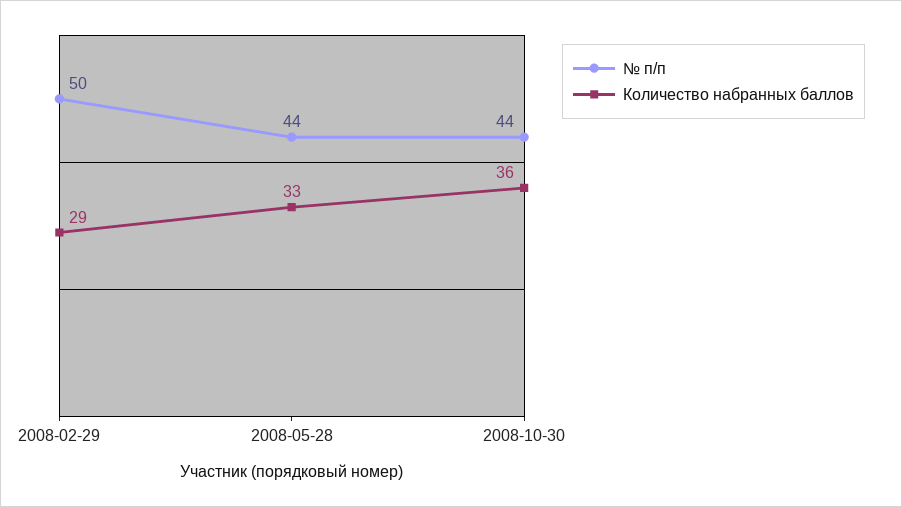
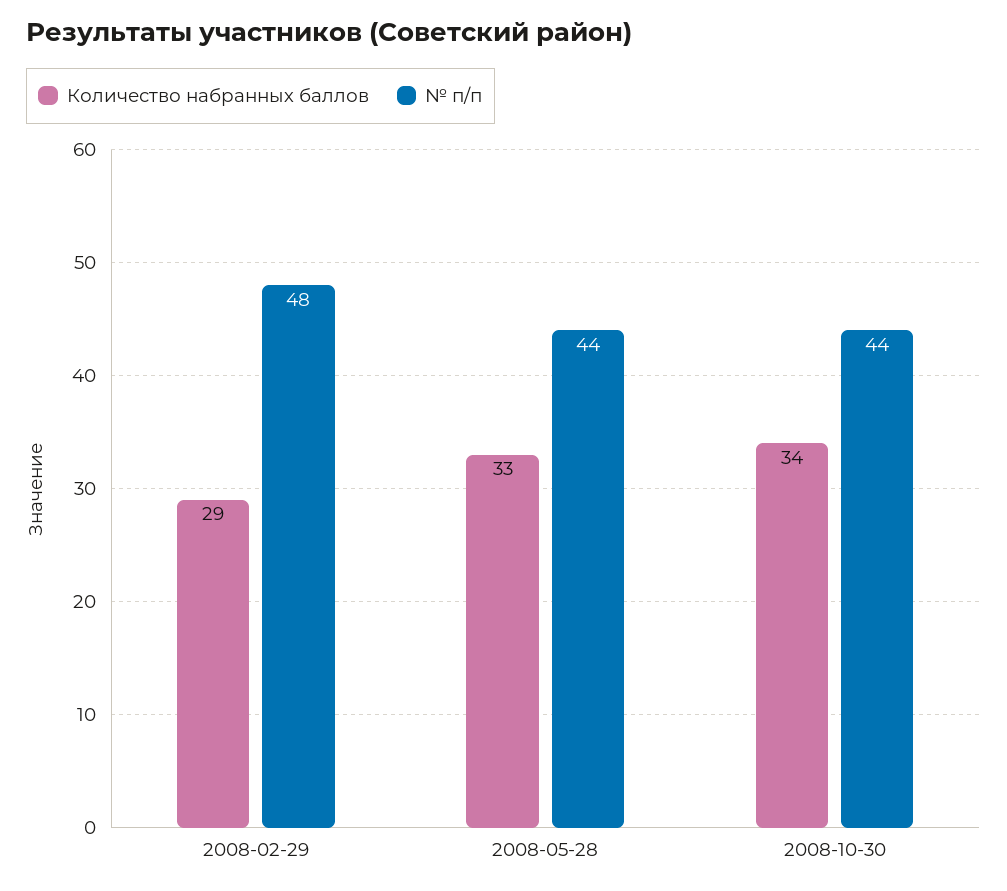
  {
    "№ п/п": {
-     "2008-02-29": 50,
+     "2008-02-29": 48,
      "2008-05-28": 44,
      "2008-10-30": 44
    },
    "Количество набранных баллов": {
      "2008-02-29": 29,
      "2008-05-28": 33,
-     "2008-10-30": 36
+     "2008-10-30": 34
    }
  }

